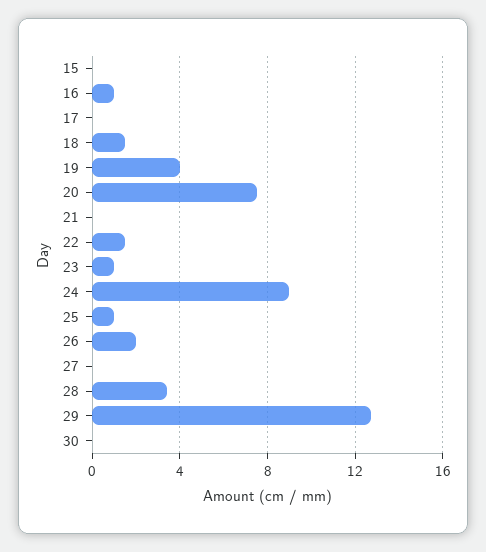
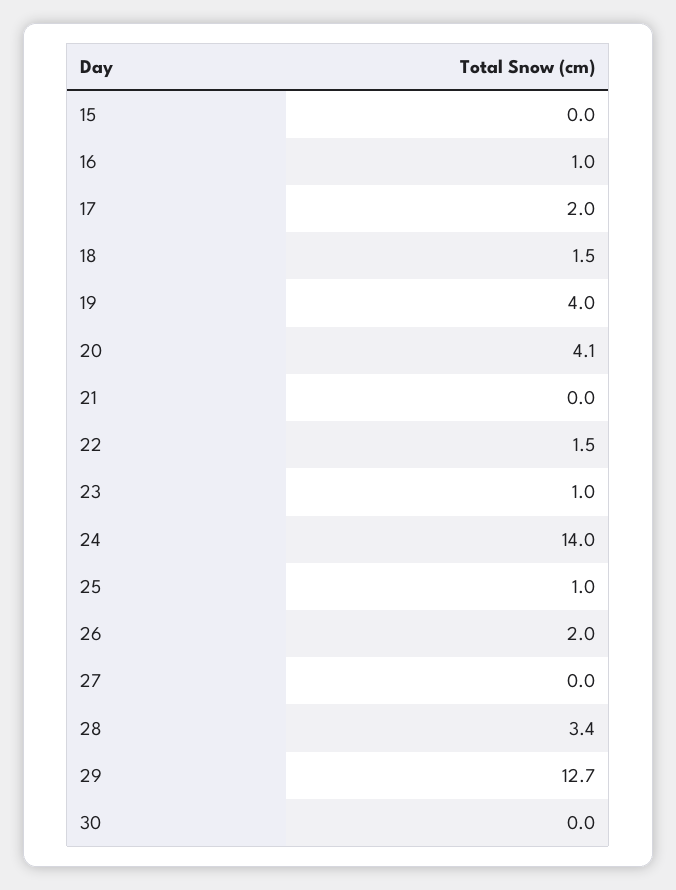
  {
    "15": 0,
    "16": 1,
-   "17": 0,
+   "17": 2,
    "18": 1.5,
    "19": 4,
-   "20": 7.5,
+   "20": 4.1,
    "21": 0,
    "22": 1.5,
    "23": 1,
-   "24": 9,
+   "24": 14,
    "25": 1,
    "26": 2,
    "27": 0,
    "28": 3.4,
    "29": 12.7,
    "30": 0
  }

